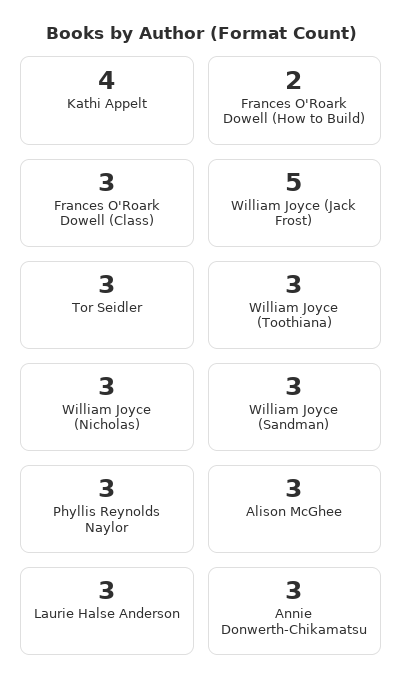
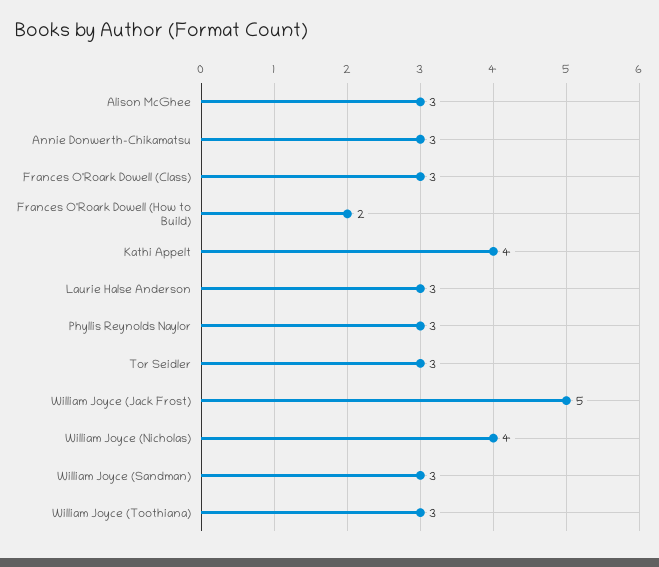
  {
    "Kathi Appelt": 4,
    "Frances O'Roark Dowell (How to Build)": 2,
    "Frances O'Roark Dowell (Class)": 3,
    "William Joyce (Jack Frost)": 5,
    "Tor Seidler": 3,
    "William Joyce (Toothiana)": 3,
-   "William Joyce (Nicholas)": 3,
+   "William Joyce (Nicholas)": 4,
    "William Joyce (Sandman)": 3,
    "Phyllis Reynolds Naylor": 3,
    "Alison McGhee": 3,
    "Laurie Halse Anderson": 3,
    "Annie Donwerth-Chikamatsu": 3
  }

